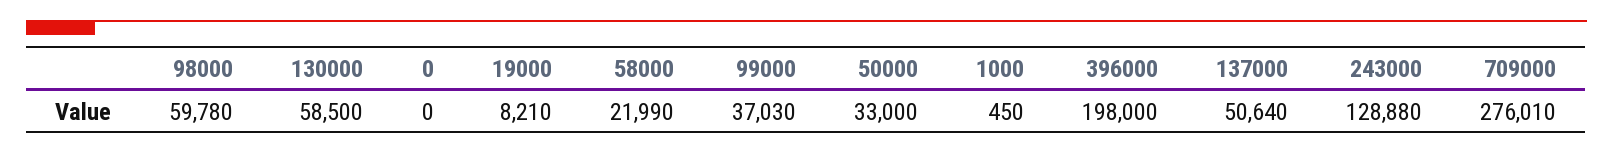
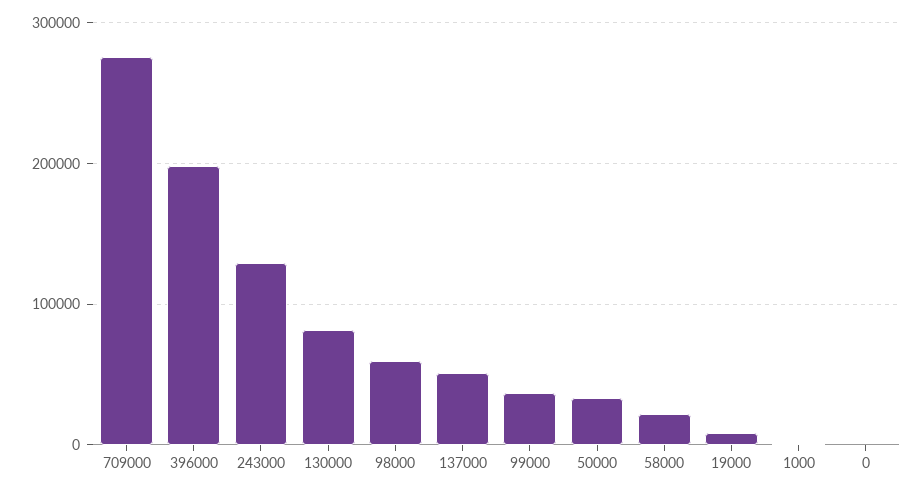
  {
    "98000": 59780,
-   "130000": 58500,
+   "130000": 80000,
    "0": 0,
    "19000": 8210,
    "58000": 21990,
    "99000": 37030,
    "50000": 33000,
    "1000": 450,
    "396000": 198000,
    "137000": 50640,
    "243000": 128880,
    "709000": 276010
  }

